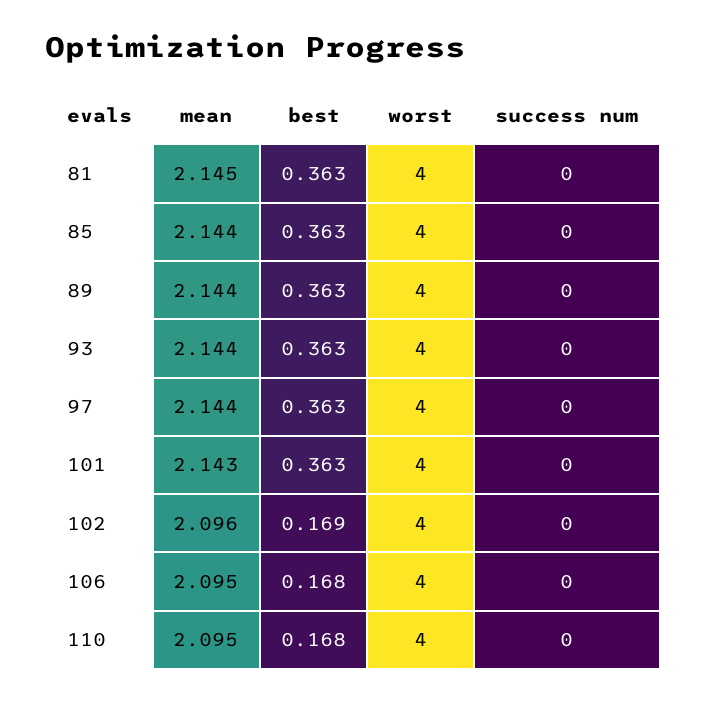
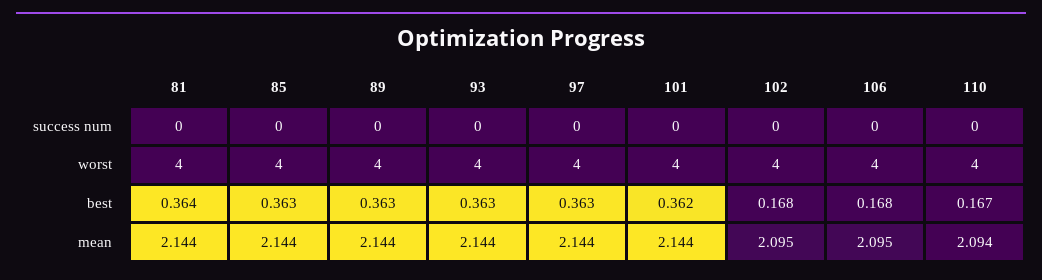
  {
    "mean": {
-     "81": 2.145,
+     "81": 2.144,
      "85": 2.144,
      "89": 2.144,
      "93": 2.144,
      "97": 2.144,
-     "101": 2.143,
+     "101": 2.144,
-     "102": 2.096,
+     "102": 2.095,
      "106": 2.095,
-     "110": 2.095
+     "110": 2.094
    },
    "best": {
-     "81": 0.363,
+     "81": 0.364,
      "85": 0.363,
      "89": 0.363,
      "93": 0.363,
      "97": 0.363,
-     "101": 0.363,
+     "101": 0.362,
-     "102": 0.169,
+     "102": 0.168,
      "106": 0.168,
-     "110": 0.168
+     "110": 0.167
    },
    "worst": {
      "81": 4,
      "85": 4,
      "89": 4,
      "93": 4,
      "97": 4,
      "101": 4,
      "102": 4,
      "106": 4,
      "110": 4
    },
    "success num": {
      "81": 0,
      "85": 0,
      "89": 0,
      "93": 0,
      "97": 0,
      "101": 0,
      "102": 0,
      "106": 0,
      "110": 0
    }
  }

